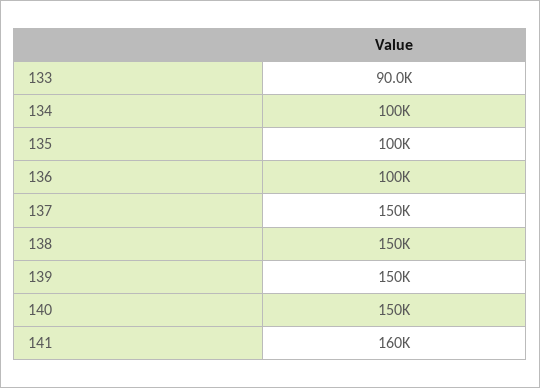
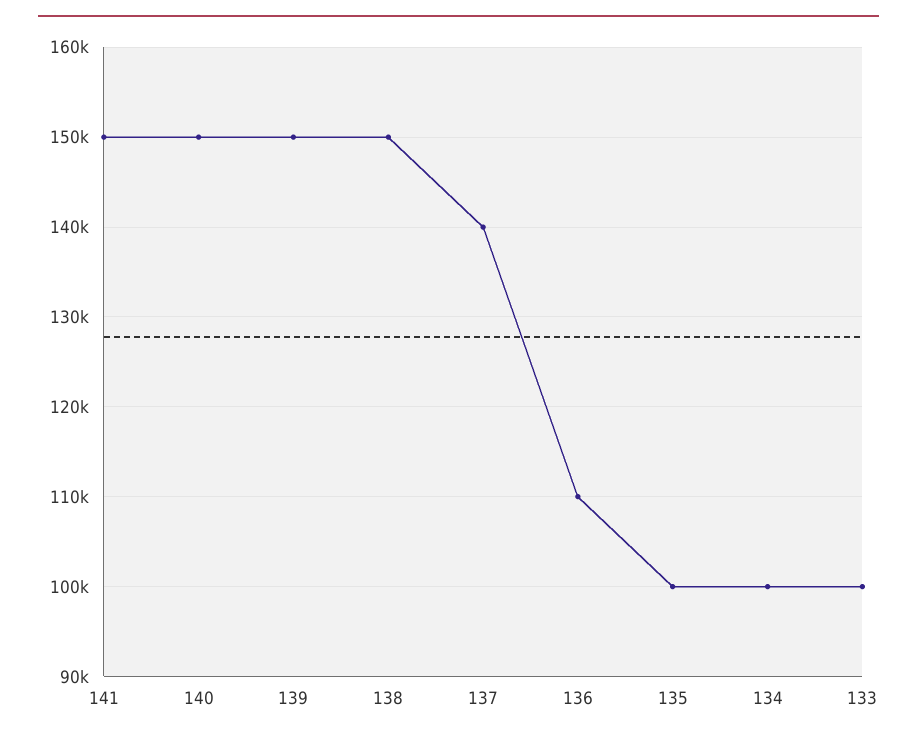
  {
-   "133": 90000,
+   "133": 100000,
    "134": 100000,
    "135": 100000,
-   "136": 100000,
+   "136": 110000,
-   "137": 150000,
+   "137": 140000,
    "138": 150000,
    "139": 150000,
    "140": 150000,
-   "141": 160000
+   "141": 150000
  }

